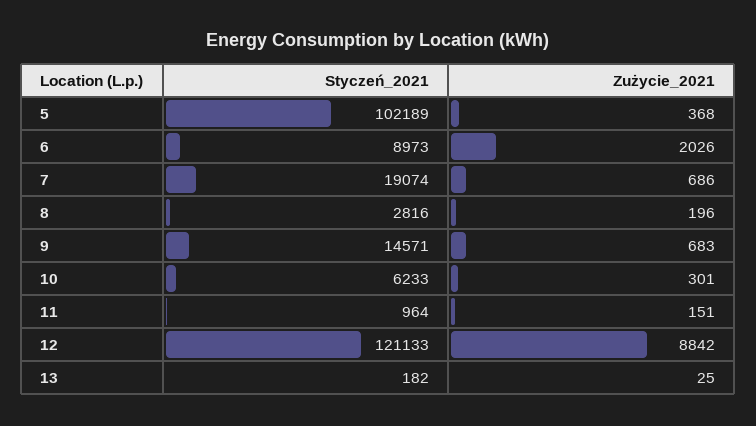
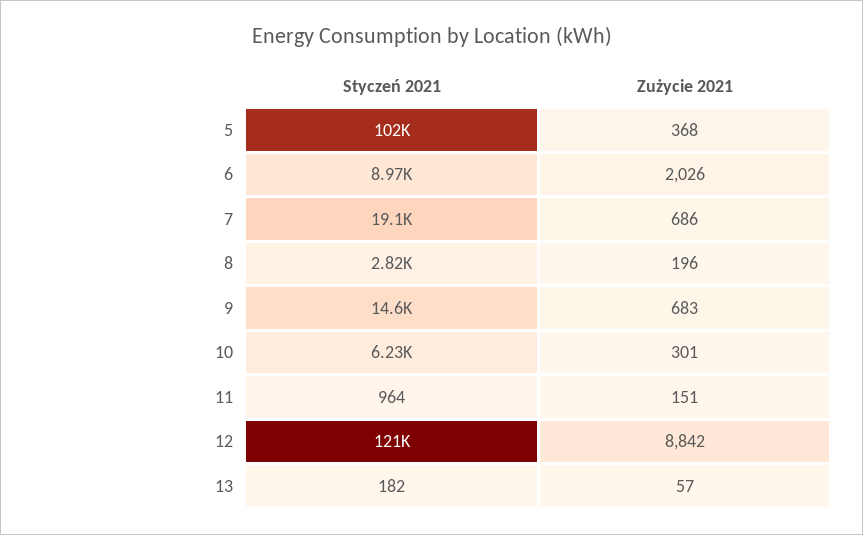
  {
    "Styczeń_2021": {
      "5": 102189,
      "6": 8973,
      "7": 19074,
      "8": 2816,
      "9": 14571,
      "10": 6233,
      "11": 964,
      "12": 121133,
      "13": 182
    },
    "Zużycie_2021": {
      "5": 368,
      "6": 2026,
      "7": 686,
      "8": 196,
      "9": 683,
      "10": 301,
      "11": 151,
      "12": 8842,
-     "13": 25
+     "13": 57
    }
  }

